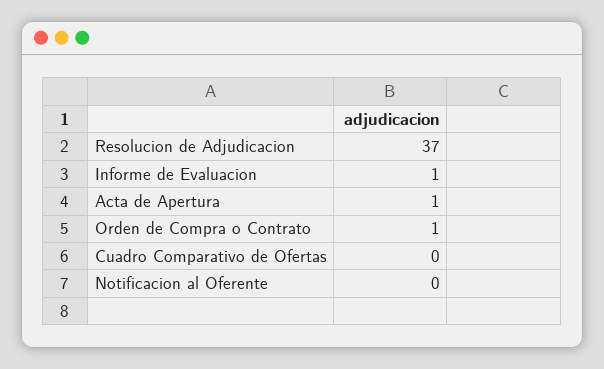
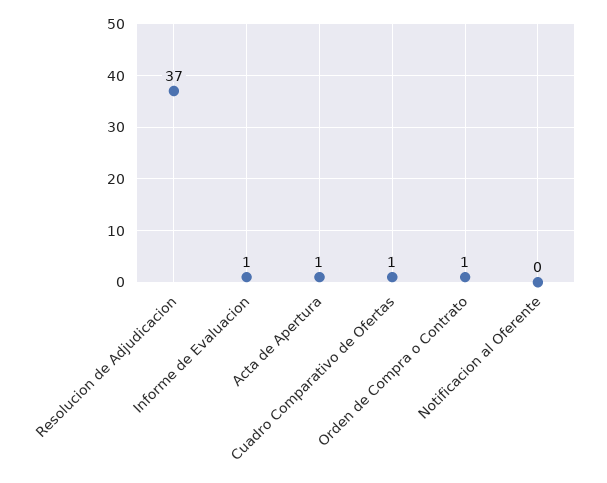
  {
    "Resolucion de Adjudicacion": 37,
    "Informe de Evaluacion": 1,
    "Acta de Apertura": 1,
    "Orden de Compra o Contrato": 1,
-   "Cuadro Comparativo de Ofertas": 0,
+   "Cuadro Comparativo de Ofertas": 1,
    "Notificacion al Oferente": 0
  }

